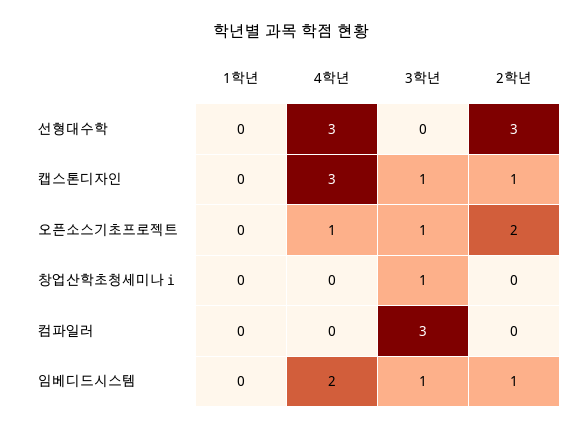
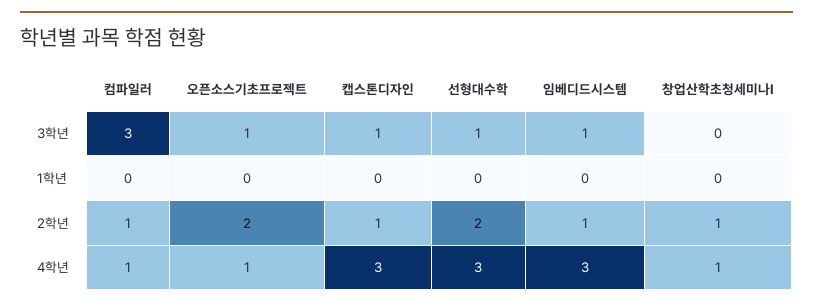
  {
    "1학년": {
      "선형대수학": 0,
      "캡스톤디자인": 0,
      "오픈소스기초프로젝트": 0,
      "창업산학초청세미나ⅰ": 0,
      "컴파일러": 0,
      "임베디드시스템": 0
    },
    "4학년": {
      "선형대수학": 3,
      "캡스톤디자인": 3,
      "오픈소스기초프로젝트": 1,
-     "창업산학초청세미나ⅰ": 0,
+     "창업산학초청세미나ⅰ": 1,
-     "컴파일러": 0,
+     "컴파일러": 1,
-     "임베디드시스템": 2
+     "임베디드시스템": 3
    },
    "3학년": {
-     "선형대수학": 0,
+     "선형대수학": 1,
      "캡스톤디자인": 1,
      "오픈소스기초프로젝트": 1,
-     "창업산학초청세미나ⅰ": 1,
+     "창업산학초청세미나ⅰ": 0,
      "컴파일러": 3,
      "임베디드시스템": 1
    },
    "2학년": {
-     "선형대수학": 3,
+     "선형대수학": 2,
      "캡스톤디자인": 1,
      "오픈소스기초프로젝트": 2,
-     "창업산학초청세미나ⅰ": 0,
+     "창업산학초청세미나ⅰ": 1,
-     "컴파일러": 0,
+     "컴파일러": 1,
      "임베디드시스템": 1
    }
  }

